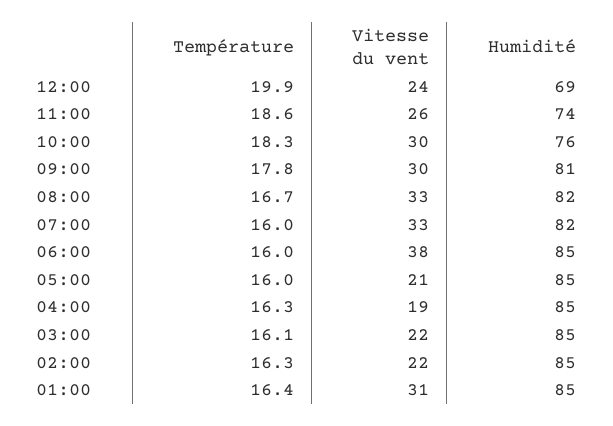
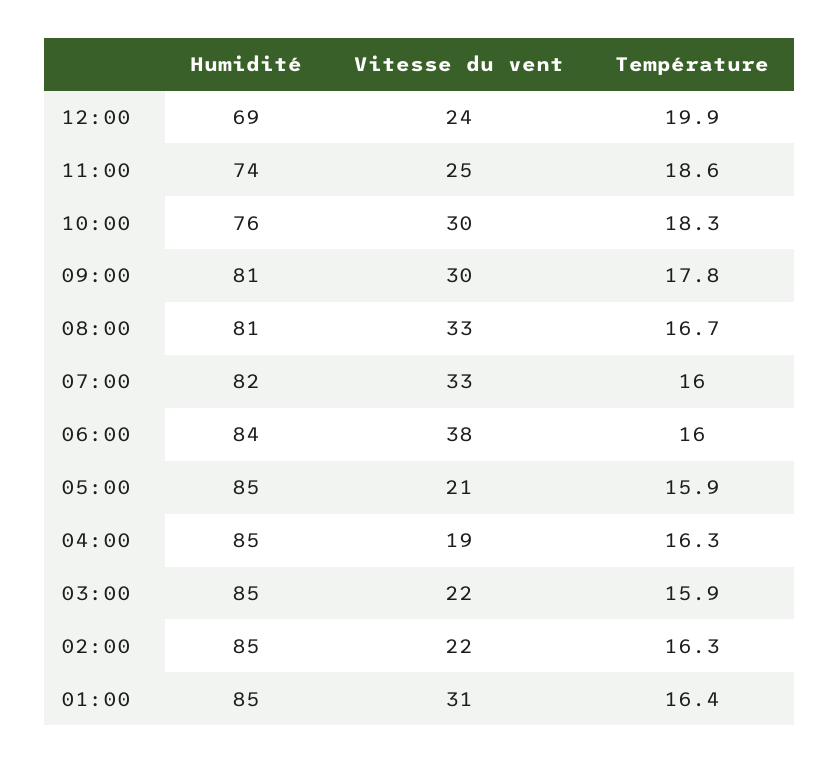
  {
    "Température": {
      "12:00": 19.9,
      "11:00": 18.6,
      "10:00": 18.3,
      "09:00": 17.8,
      "08:00": 16.7,
      "07:00": 16,
      "06:00": 16,
-     "05:00": 16,
+     "05:00": 15.9,
      "04:00": 16.3,
-     "03:00": 16.1,
+     "03:00": 15.9,
      "02:00": 16.3,
      "01:00": 16.4
    },
    "Vitesse du vent": {
      "12:00": 24,
-     "11:00": 26,
+     "11:00": 25,
      "10:00": 30,
      "09:00": 30,
      "08:00": 33,
      "07:00": 33,
      "06:00": 38,
      "05:00": 21,
      "04:00": 19,
      "03:00": 22,
      "02:00": 22,
      "01:00": 31
    },
    "Humidité": {
      "12:00": 69,
      "11:00": 74,
      "10:00": 76,
      "09:00": 81,
-     "08:00": 82,
+     "08:00": 81,
      "07:00": 82,
-     "06:00": 85,
+     "06:00": 84,
      "05:00": 85,
      "04:00": 85,
      "03:00": 85,
      "02:00": 85,
      "01:00": 85
    }
  }

